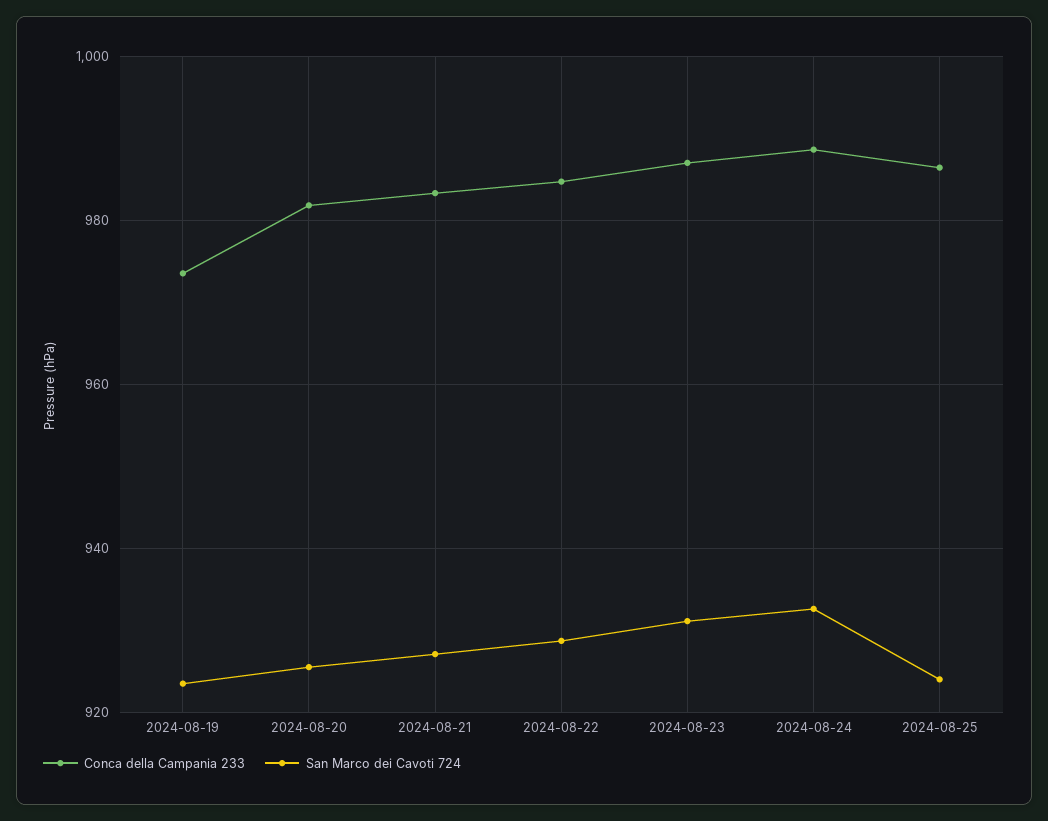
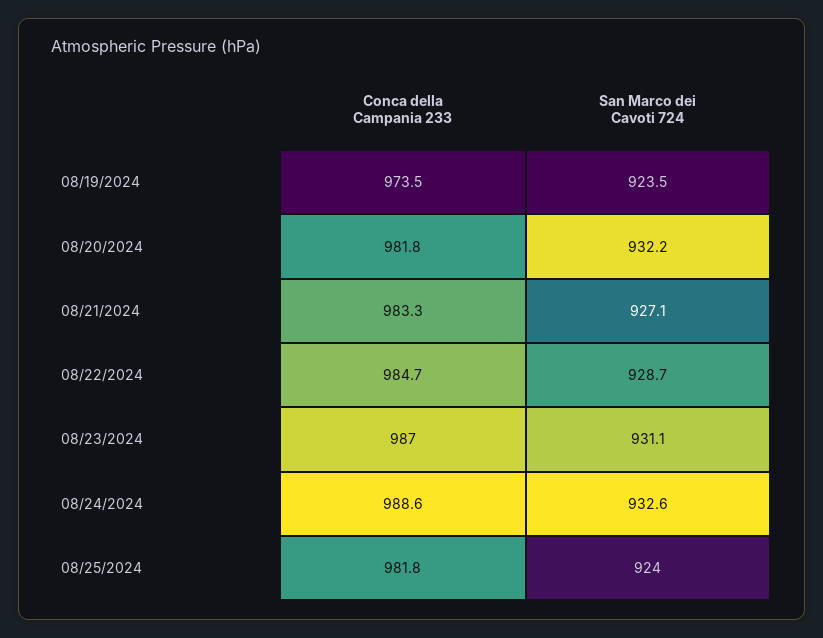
  {
    "Conca della Campania 233": {
      "2024-08-19": 973.5,
      "2024-08-20": 981.8,
      "2024-08-21": 983.3,
      "2024-08-22": 984.7,
      "2024-08-23": 987,
      "2024-08-24": 988.6,
-     "2024-08-25": 986
+     "2024-08-25": 981.8
    },
    "San Marco dei Cavoti 724": {
      "2024-08-19": 923.5,
-     "2024-08-20": 926,
+     "2024-08-20": 932.2,
      "2024-08-21": 927.1,
      "2024-08-22": 928.7,
      "2024-08-23": 931.1,
      "2024-08-24": 932.6,
      "2024-08-25": 924
    }
  }

